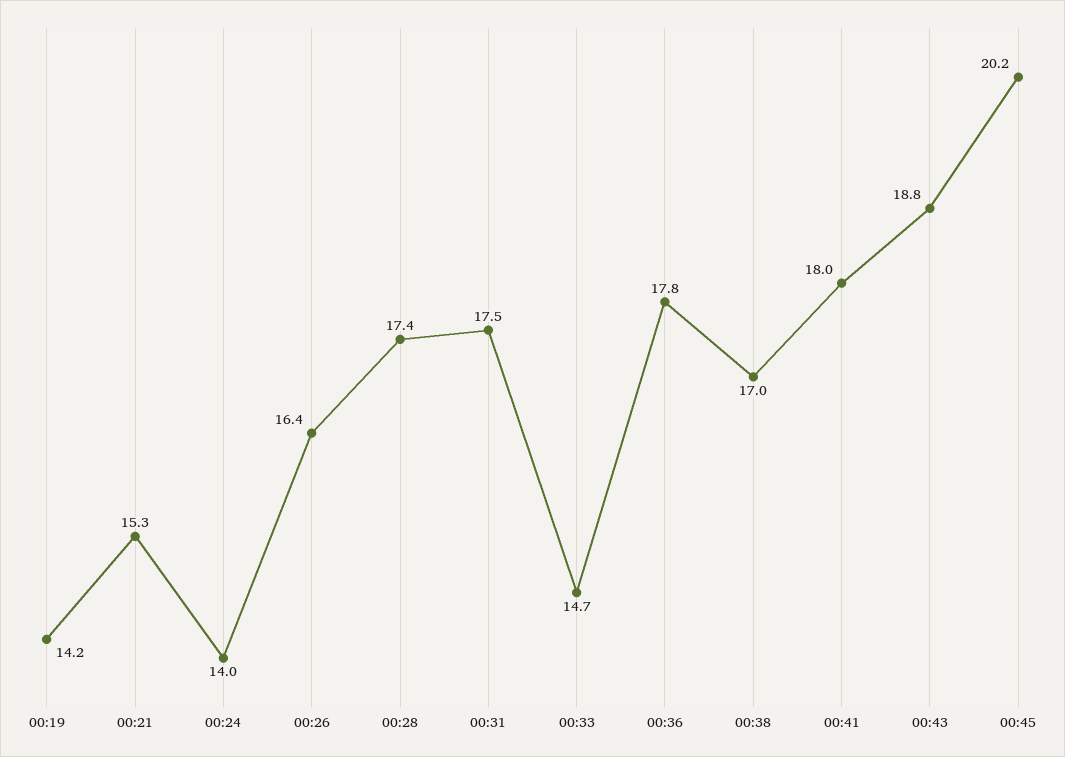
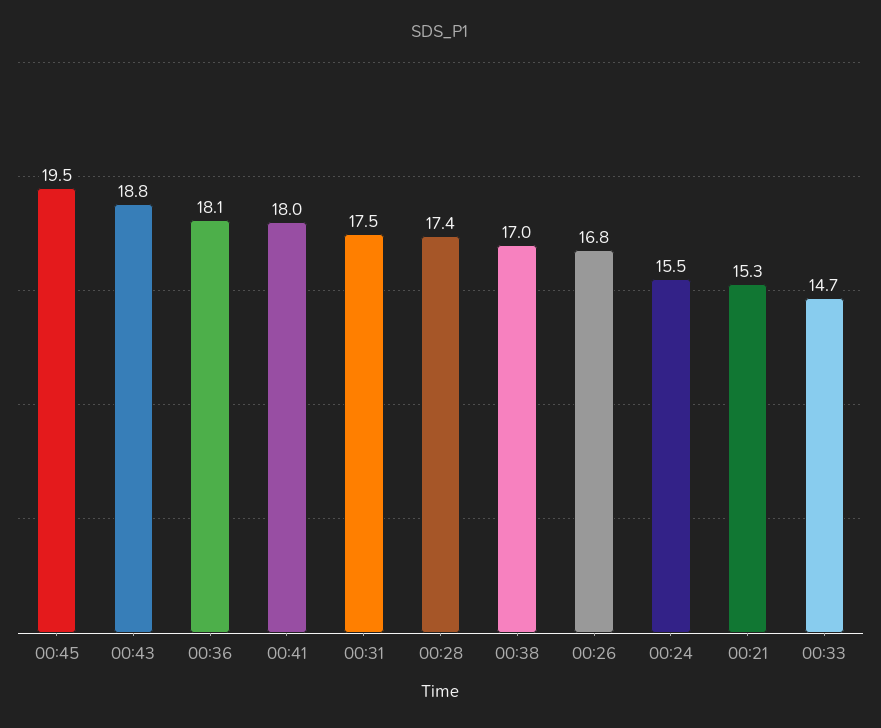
  {
-   "00:19": 14.2,
    "00:21": 15.3,
-   "00:24": 14,
+   "00:24": 15.5,
-   "00:26": 16.4,
+   "00:26": 16.8,
    "00:28": 17.4,
    "00:31": 17.5,
    "00:33": 14.7,
-   "00:36": 17.8,
+   "00:36": 18.1,
    "00:38": 17,
    "00:41": 18,
    "00:43": 18.8,
-   "00:45": 20.2
+   "00:45": 19.5
  }

